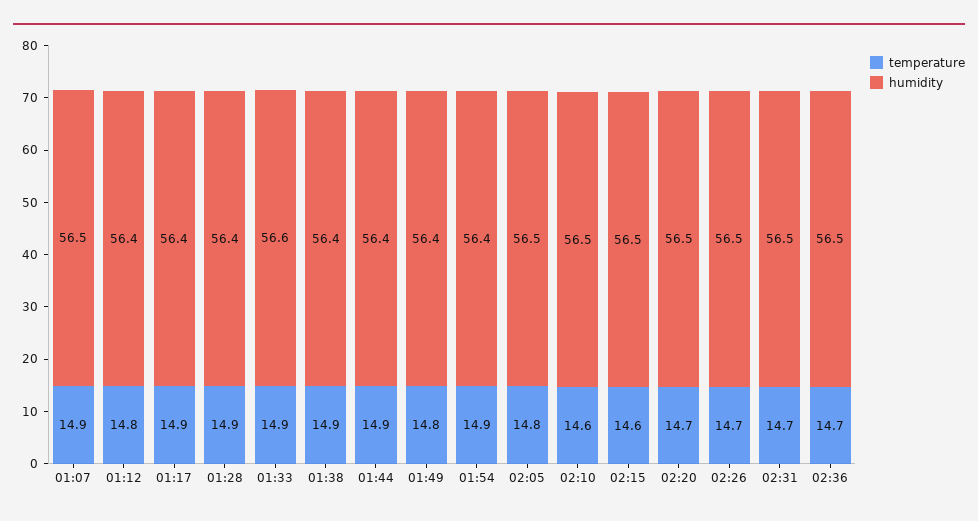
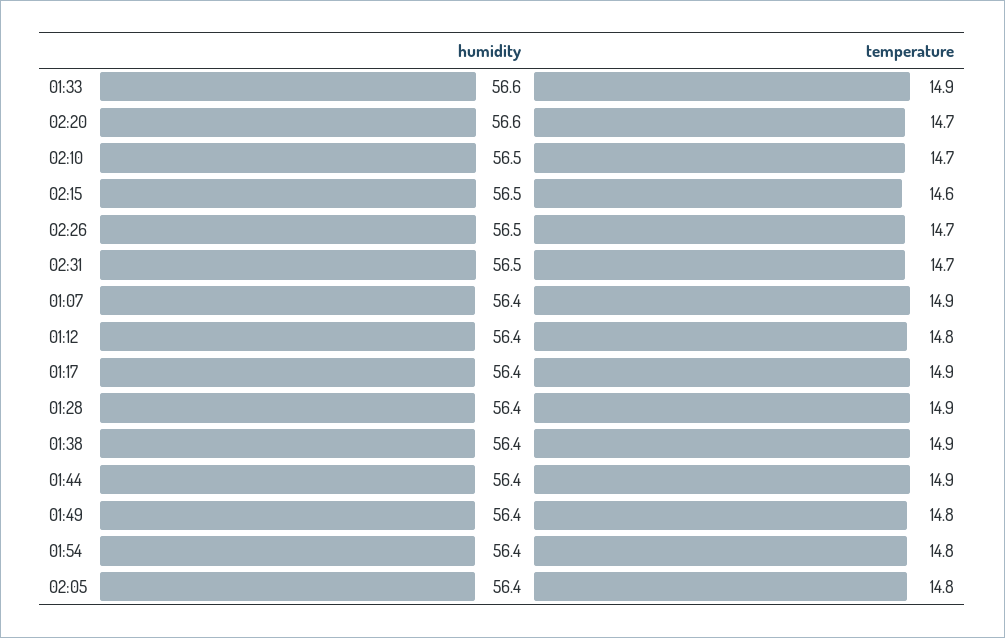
  {
    "temperature": {
      "01:07": 14.9,
      "01:12": 14.8,
      "01:17": 14.9,
      "01:28": 14.9,
      "01:33": 14.9,
      "01:38": 14.9,
      "01:44": 14.9,
      "01:49": 14.8,
-     "01:54": 14.9,
+     "01:54": 14.8,
      "02:05": 14.8,
-     "02:10": 14.6,
+     "02:10": 14.7,
      "02:15": 14.6,
      "02:20": 14.7,
      "02:26": 14.7,
-     "02:31": 14.7,
+     "02:31": 14.7
-     "02:36": 14.7
    },
    "humidity": {
-     "01:07": 56.5,
+     "01:07": 56.4,
      "01:12": 56.4,
      "01:17": 56.4,
      "01:28": 56.4,
      "01:33": 56.6,
      "01:38": 56.4,
      "01:44": 56.4,
      "01:49": 56.4,
      "01:54": 56.4,
-     "02:05": 56.5,
+     "02:05": 56.4,
      "02:10": 56.5,
      "02:15": 56.5,
-     "02:20": 56.5,
+     "02:20": 56.6,
      "02:26": 56.5,
-     "02:31": 56.5,
+     "02:31": 56.5
-     "02:36": 56.5
    }
  }

